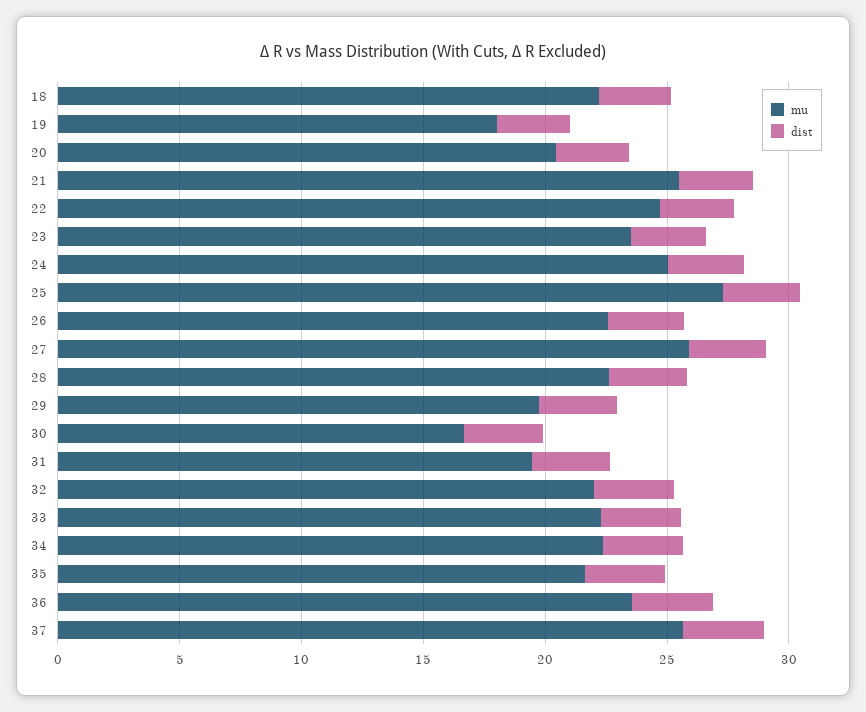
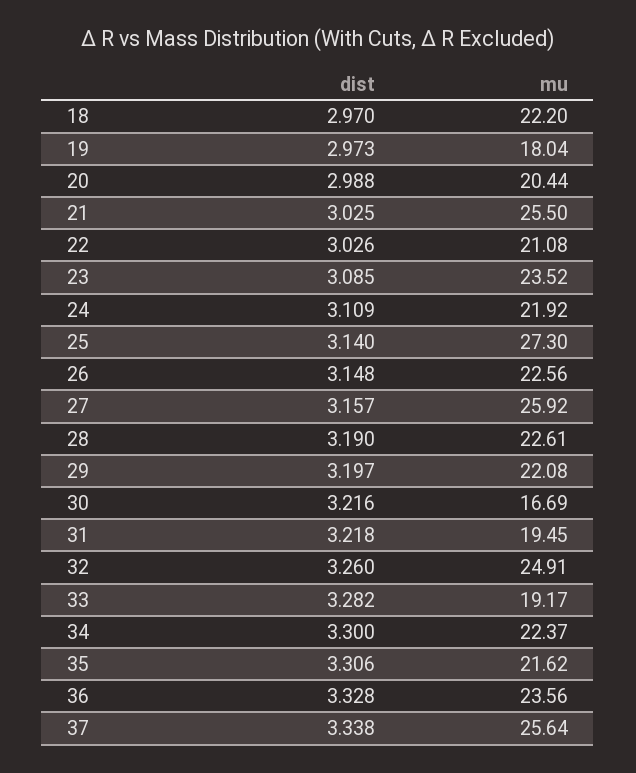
  {
    "mu": {
      "18": 22.2,
      "19": 18.04,
      "20": 20.44,
      "21": 25.5,
-     "22": 25,
+     "22": 21.08,
      "23": 23.52,
-     "24": 25,
+     "24": 21.92,
      "25": 27.3,
      "26": 22.56,
      "27": 25.92,
      "28": 22.61,
-     "29": 20,
+     "29": 22.08,
      "30": 16.69,
      "31": 19.45,
-     "32": 22,
+     "32": 24.91,
-     "33": 22,
+     "33": 19.17,
      "34": 22.37,
      "35": 21.62,
      "36": 23.56,
      "37": 25.64
    },
    "dist": {
      "18": 2.97,
      "19": 2.973,
      "20": 2.988,
      "21": 3.025,
      "22": 3.026,
      "23": 3.085,
      "24": 3.109,
      "25": 3.14,
      "26": 3.148,
      "27": 3.157,
      "28": 3.19,
      "29": 3.197,
      "30": 3.216,
      "31": 3.218,
      "32": 3.26,
      "33": 3.282,
      "34": 3.3,
      "35": 3.306,
      "36": 3.328,
      "37": 3.338
    }
  }

